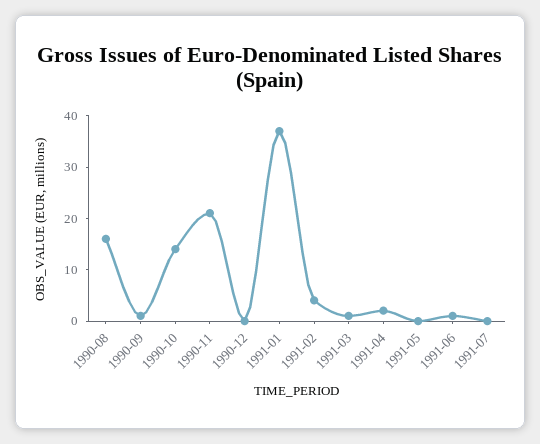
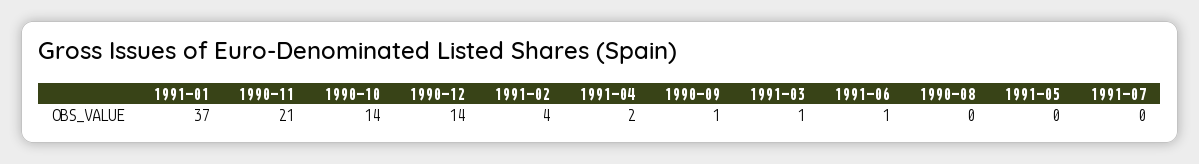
  {
-   "1990-08": 15,
+   "1990-08": 0,
    "1990-09": 1,
    "1990-10": 14,
    "1990-11": 21,
-   "1990-12": 0,
+   "1990-12": 14,
    "1991-01": 37,
    "1991-02": 4,
    "1991-03": 1,
    "1991-04": 2,
    "1991-05": 0,
    "1991-06": 1,
    "1991-07": 0
  }

